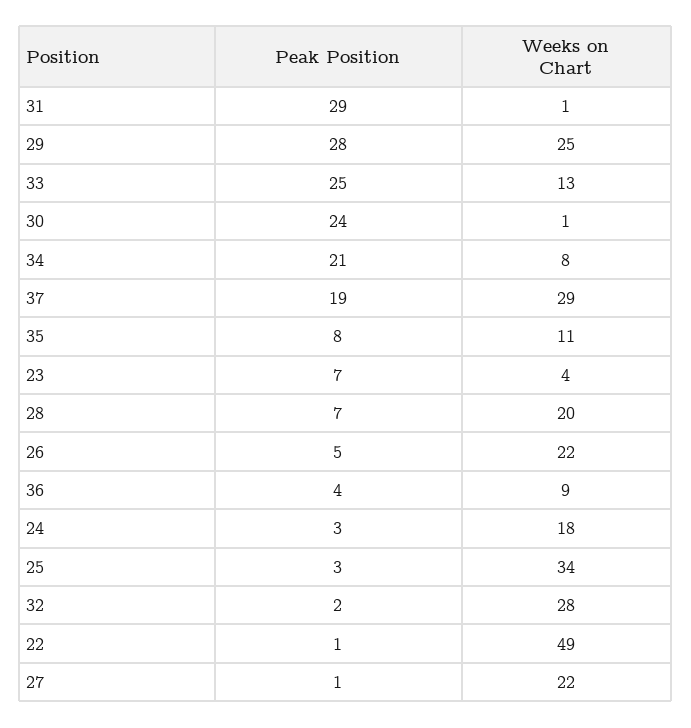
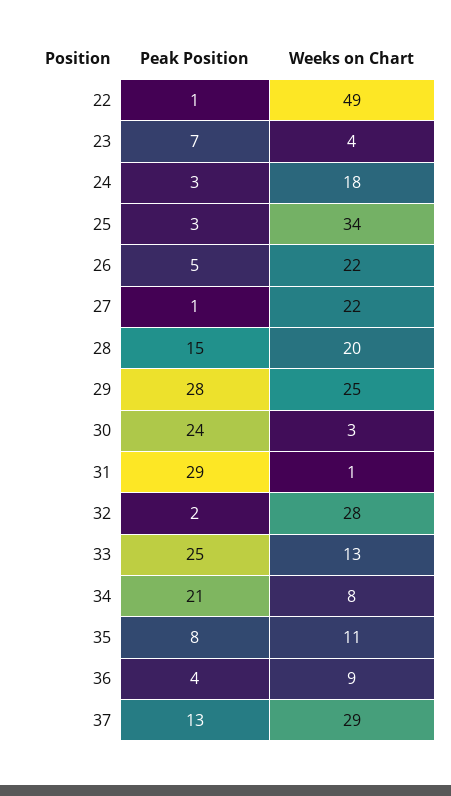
  {
    "Peak Position": {
      "31": 29,
      "29": 28,
      "33": 25,
      "30": 24,
      "34": 21,
-     "37": 19,
+     "37": 13,
      "35": 8,
      "23": 7,
-     "28": 7,
+     "28": 15,
      "26": 5,
      "36": 4,
      "24": 3,
      "25": 3,
      "32": 2,
      "22": 1,
      "27": 1
    },
    "Weeks on Chart": {
      "31": 1,
      "29": 25,
      "33": 13,
-     "30": 1,
+     "30": 3,
      "34": 8,
      "37": 29,
      "35": 11,
      "23": 4,
      "28": 20,
      "26": 22,
      "36": 9,
      "24": 18,
      "25": 34,
      "32": 28,
      "22": 49,
      "27": 22
    }
  }

